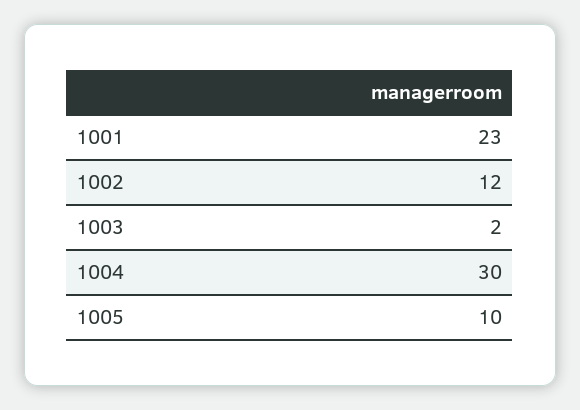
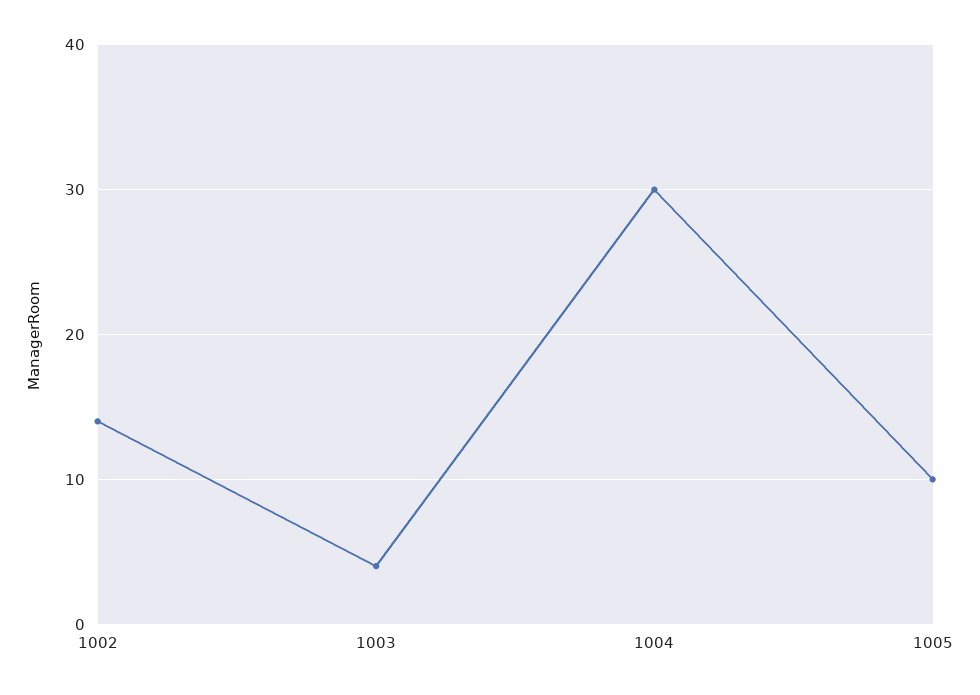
  {
-   "1001": 23,
-   "1002": 12,
+   "1002": 14,
-   "1003": 2,
+   "1003": 4,
    "1004": 30,
    "1005": 10
  }

